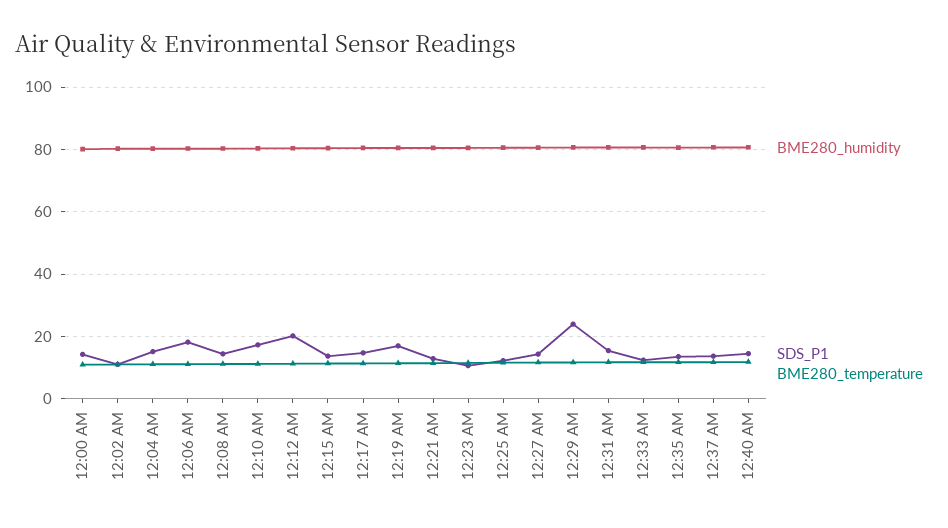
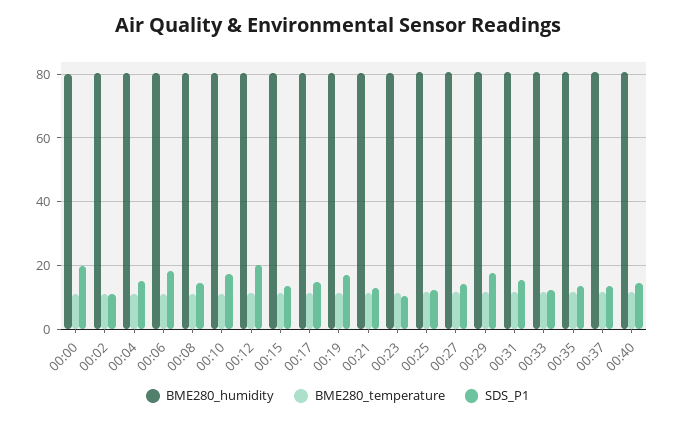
  {
    "BME280_humidity": {
      "12:00 AM": 80,
      "12:02 AM": 80,
      "12:04 AM": 80,
      "12:06 AM": 80,
      "12:08 AM": 80,
      "12:10 AM": 80,
      "12:12 AM": 80,
      "12:15 AM": 80,
      "12:17 AM": 80,
      "12:19 AM": 80,
      "12:21 AM": 80,
      "12:23 AM": 80,
      "12:25 AM": 80,
      "12:27 AM": 80,
      "12:29 AM": 80,
      "12:31 AM": 80,
      "12:33 AM": 80,
      "12:35 AM": 80,
      "12:37 AM": 80,
      "12:40 AM": 80
    },
    "SDS_P1": {
-     "12:00 AM": 14,
+     "12:00 AM": 20,
      "12:02 AM": 12,
      "12:04 AM": 16,
      "12:06 AM": 18,
      "12:08 AM": 14,
      "12:10 AM": 18,
      "12:12 AM": 20,
      "12:15 AM": 14,
      "12:17 AM": 14,
      "12:19 AM": 18,
      "12:21 AM": 12,
      "12:23 AM": 10,
      "12:25 AM": 12,
      "12:27 AM": 14,
-     "12:29 AM": 24,
+     "12:29 AM": 18,
      "12:31 AM": 16,
      "12:33 AM": 12,
      "12:35 AM": 14,
      "12:37 AM": 14,
      "12:40 AM": 14
    },
    "BME280_temperature": {
      "12:00 AM": 10,
      "12:02 AM": 12,
      "12:04 AM": 12,
      "12:06 AM": 12,
      "12:08 AM": 12,
      "12:10 AM": 12,
      "12:12 AM": 12,
      "12:15 AM": 12,
      "12:17 AM": 12,
      "12:19 AM": 12,
      "12:21 AM": 12,
      "12:23 AM": 12,
      "12:25 AM": 12,
      "12:27 AM": 12,
      "12:29 AM": 12,
      "12:31 AM": 12,
      "12:33 AM": 12,
      "12:35 AM": 12,
      "12:37 AM": 12,
      "12:40 AM": 12
    }
  }

